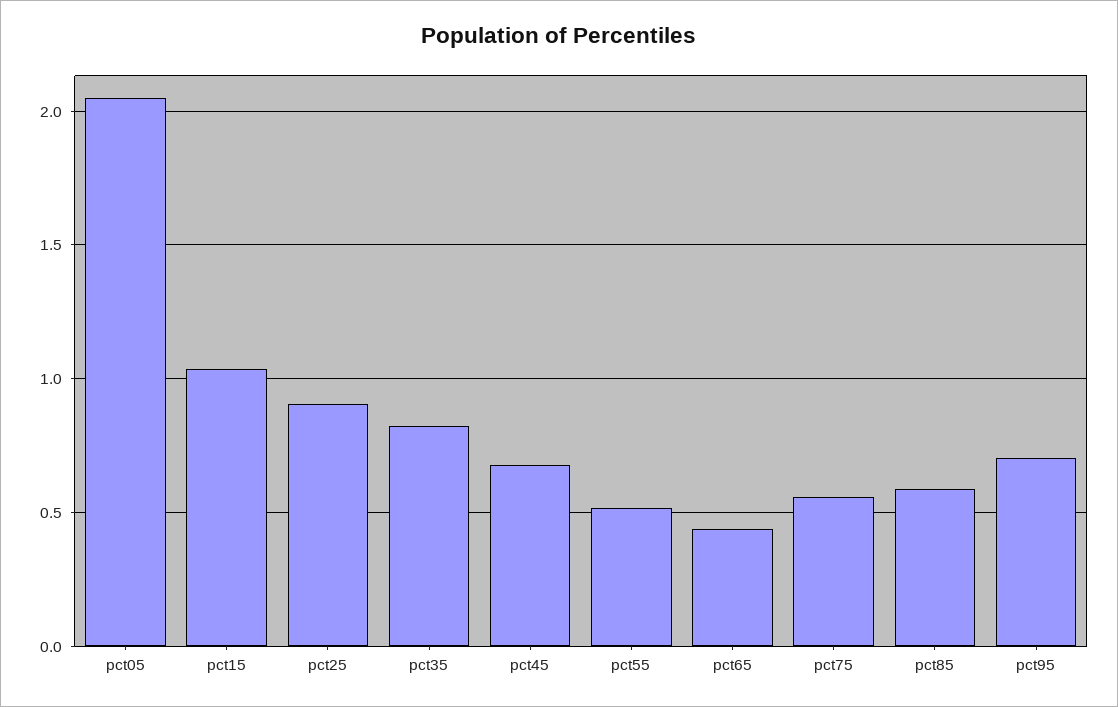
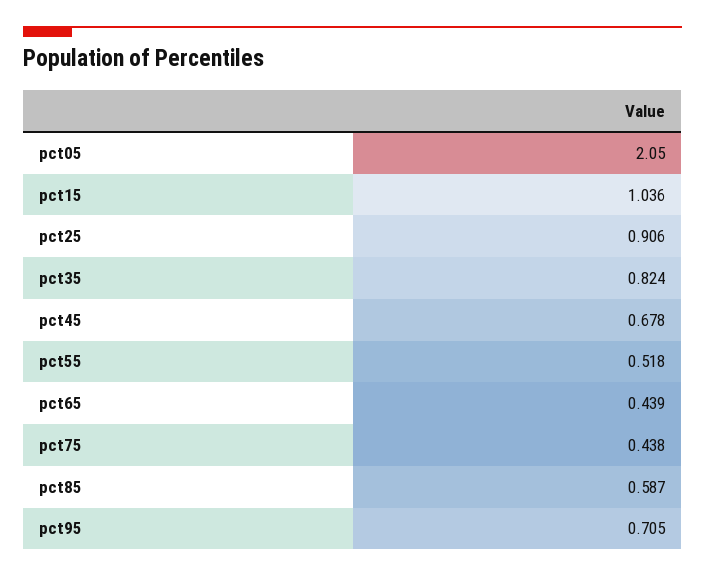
  {
    "pct05": 2.05,
    "pct15": 1.036,
    "pct25": 0.906,
    "pct35": 0.824,
    "pct45": 0.678,
    "pct55": 0.518,
    "pct65": 0.439,
-   "pct75": 0.55,
+   "pct75": 0.438,
    "pct85": 0.587,
    "pct95": 0.705
  }

